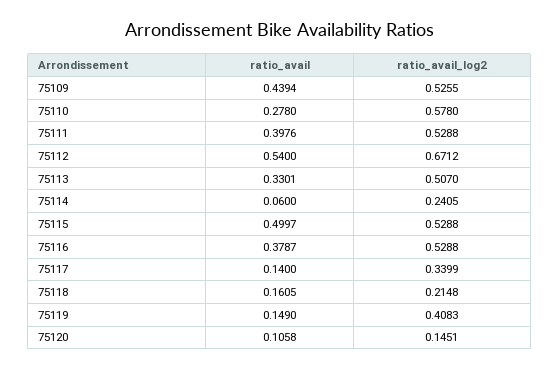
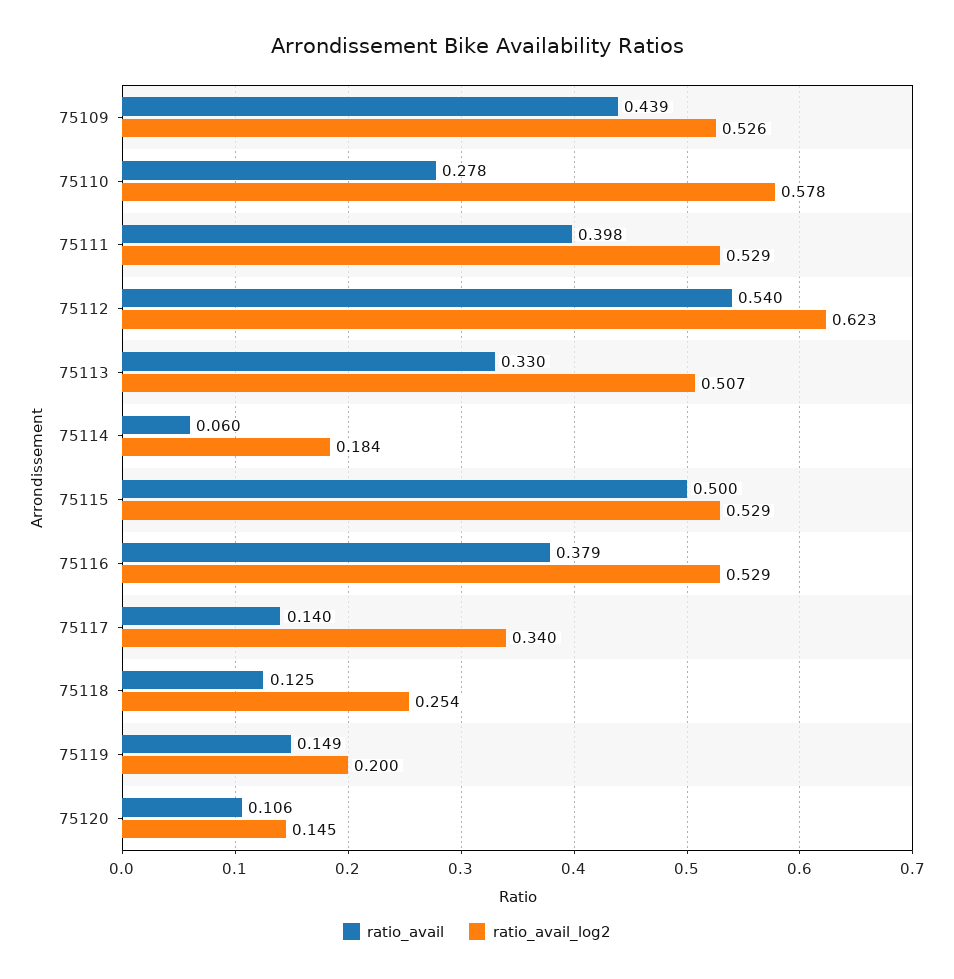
  {
    "ratio_avail": {
      "75109": 0.4394,
      "75110": 0.278,
      "75111": 0.3976,
      "75112": 0.54,
      "75113": 0.3301,
      "75114": 0.06,
      "75115": 0.4997,
      "75116": 0.3787,
      "75117": 0.14,
-     "75118": 0.1605,
+     "75118": 0.125,
      "75119": 0.149,
      "75120": 0.1058
    },
    "ratio_avail_log2": {
      "75109": 0.5255,
      "75110": 0.578,
      "75111": 0.5288,
-     "75112": 0.6712,
+     "75112": 0.623,
      "75113": 0.507,
-     "75114": 0.2405,
+     "75114": 0.184,
      "75115": 0.5288,
      "75116": 0.5288,
      "75117": 0.3399,
-     "75118": 0.2148,
+     "75118": 0.254,
-     "75119": 0.4083,
+     "75119": 0.2,
      "75120": 0.1451
    }
  }

